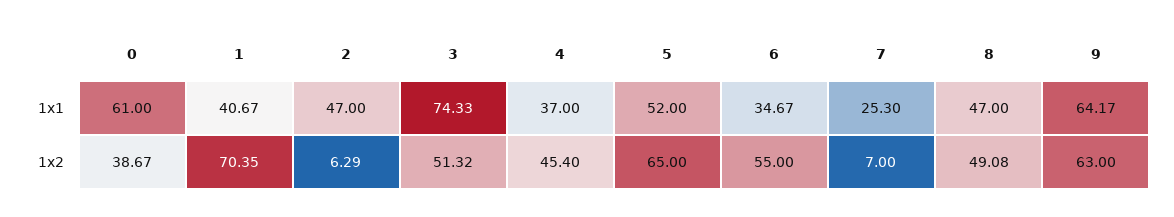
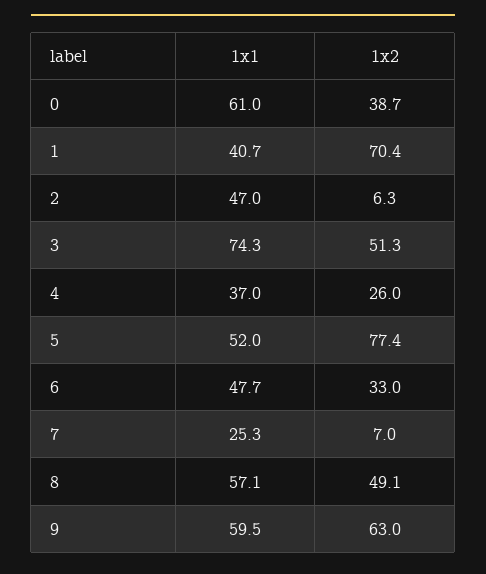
  {
    "0": {
      "1x1": 61,
      "1x2": 38.67
    },
    "1": {
      "1x1": 40.67,
      "1x2": 70.35
    },
    "2": {
      "1x1": 47,
      "1x2": 6.29
    },
    "3": {
      "1x1": 74.33,
      "1x2": 51.32
    },
    "4": {
      "1x1": 37,
-     "1x2": 45.4
+     "1x2": 26
    },
    "5": {
      "1x1": 52,
-     "1x2": 65
+     "1x2": 77.4
    },
    "6": {
-     "1x1": 34.67,
+     "1x1": 47.7,
-     "1x2": 55
+     "1x2": 33
    },
    "7": {
      "1x1": 25.3,
      "1x2": 7
    },
    "8": {
-     "1x1": 47,
+     "1x1": 57.1,
      "1x2": 49.08
    },
    "9": {
-     "1x1": 64.17,
+     "1x1": 59.5,
      "1x2": 63
    }
  }

